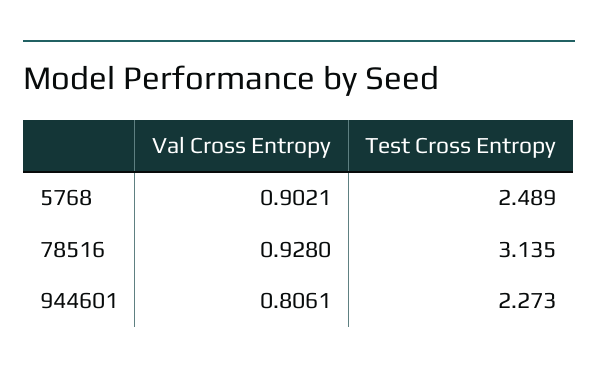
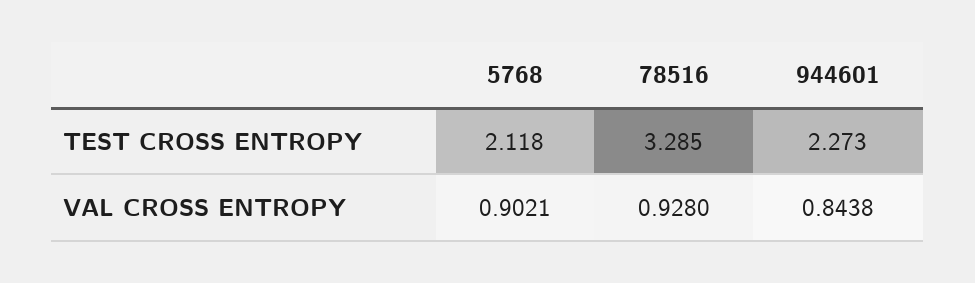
  {
    "Val Cross Entropy": {
      "5768": 0.9021,
      "78516": 0.928,
-     "944601": 0.8061
+     "944601": 0.8438
    },
    "Test Cross Entropy": {
-     "5768": 2.489,
+     "5768": 2.118,
-     "78516": 3.135,
+     "78516": 3.285,
      "944601": 2.273
    }
  }

